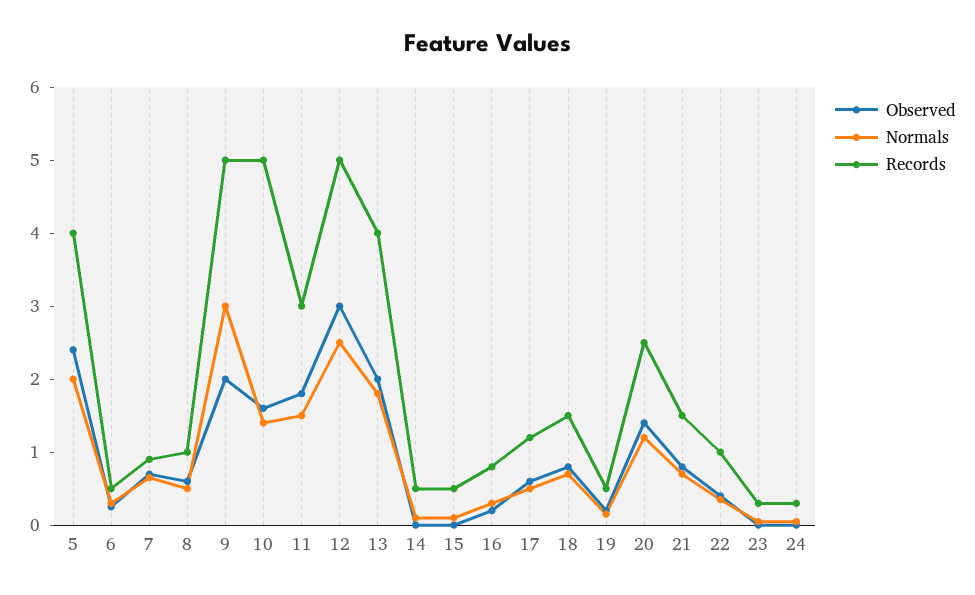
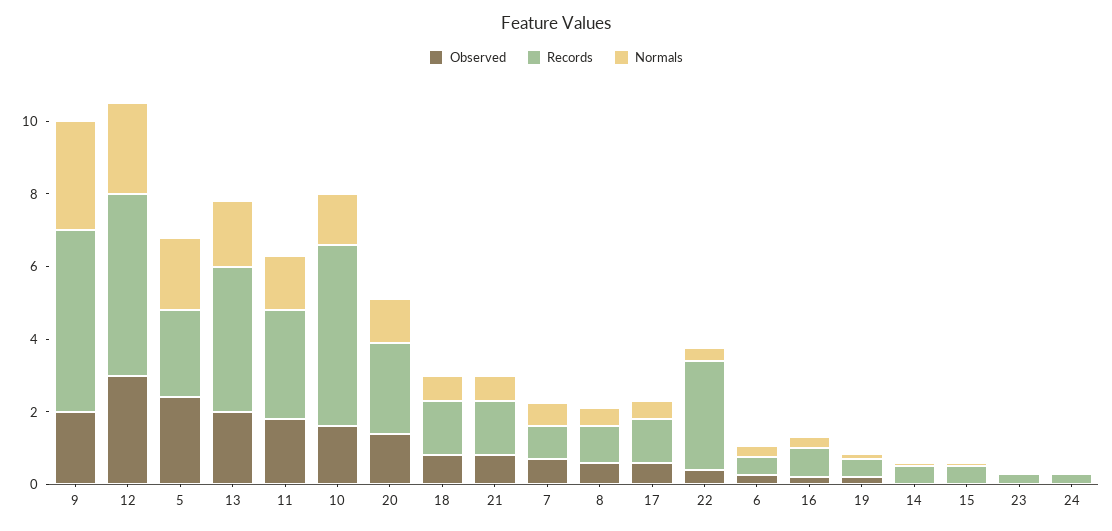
  {
    "Observed": {
      "5": 2.4,
      "6": 0.2,
      "7": 0.8,
      "8": 0.6,
      "9": 2,
      "10": 1.6,
      "11": 1.8,
      "12": 3,
      "13": 2,
      "14": 0,
      "15": 0,
      "16": 0.2,
      "17": 0.6,
      "18": 0.8,
      "19": 0.2,
      "20": 1.4,
      "21": 0.8,
      "22": 0.4,
      "23": 0,
      "24": 0
    },
    "Normals": {
      "5": 2,
      "6": 0.4,
      "7": 0.6,
      "8": 0.6,
      "9": 3,
      "10": 1.4,
      "11": 1.6,
      "12": 2.6,
      "13": 1.8,
      "14": 0.2,
      "15": 0.2,
      "16": 0.4,
      "17": 0.6,
      "18": 0.8,
      "19": 0.2,
      "20": 1.2,
      "21": 0.8,
      "22": 0.4,
      "23": 0,
      "24": 0
    },
    "Records": {
-     "5": 4,
+     "5": 2.5,
      "6": 0.6,
      "7": 1,
      "8": 1,
      "9": 5,
      "10": 5,
      "11": 3,
      "12": 5,
      "13": 4,
      "14": 0.6,
      "15": 0.6,
      "16": 0.8,
      "17": 1.2,
      "18": 1.6,
      "19": 0.6,
      "20": 2.6,
      "21": 1.6,
-     "22": 1,
+     "22": 3,
      "23": 0.4,
      "24": 0.4
    }
  }

